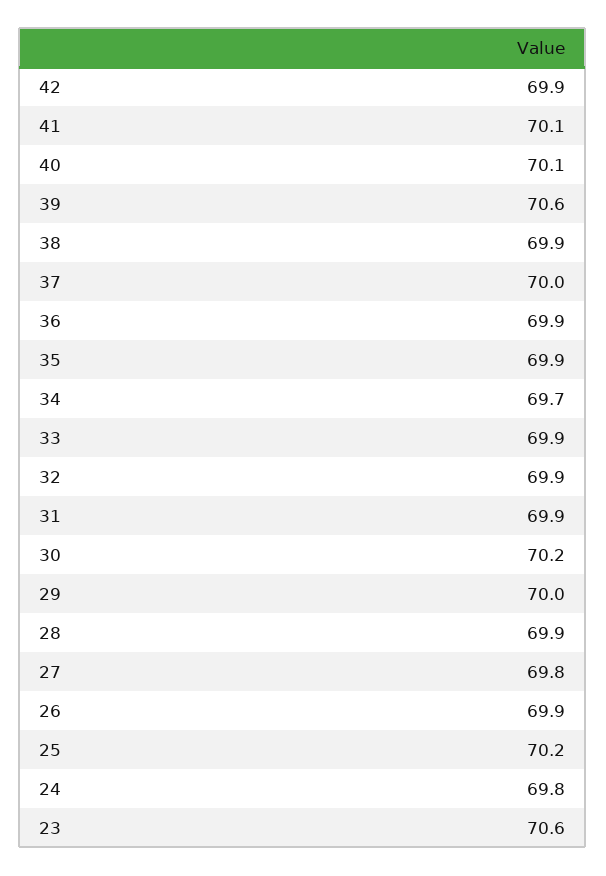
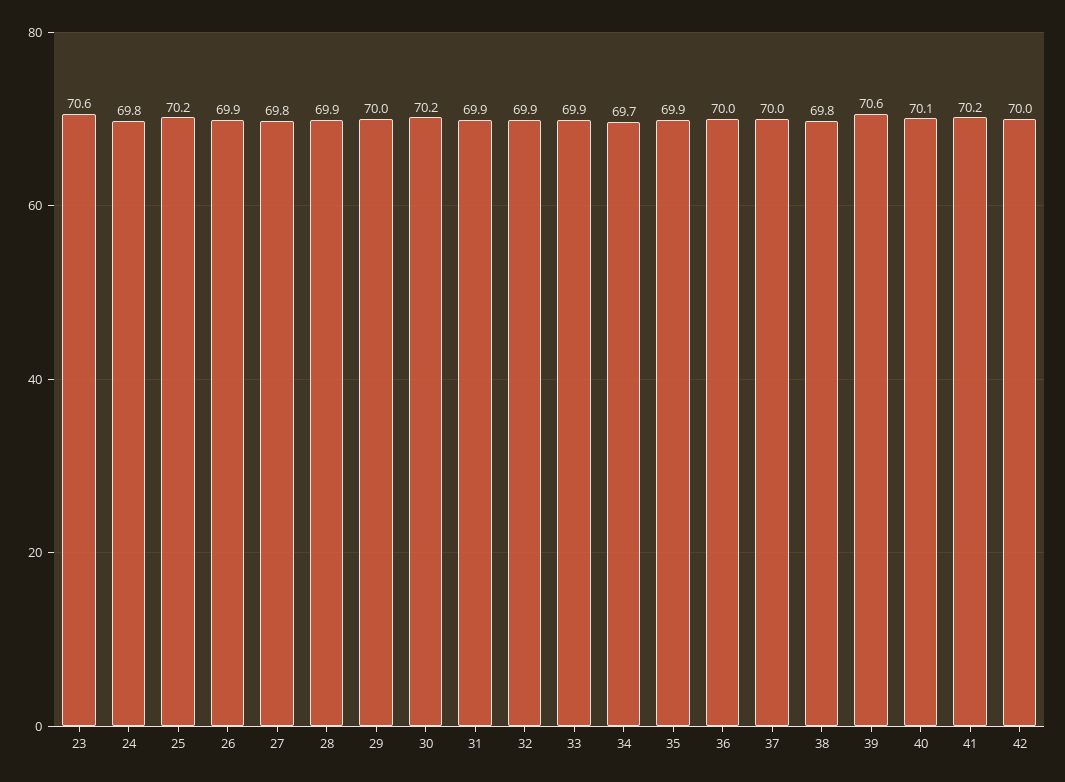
  {
-   "42": 69.9,
+   "42": 70,
-   "41": 70.1,
+   "41": 70.2,
    "40": 70.1,
    "39": 70.6,
-   "38": 69.9,
+   "38": 69.8,
    "37": 70,
-   "36": 69.9,
+   "36": 70,
    "35": 69.9,
    "34": 69.7,
    "33": 69.9,
    "32": 69.9,
    "31": 69.9,
    "30": 70.2,
    "29": 70,
    "28": 69.9,
    "27": 69.8,
    "26": 69.9,
    "25": 70.2,
    "24": 69.8,
    "23": 70.6
  }

